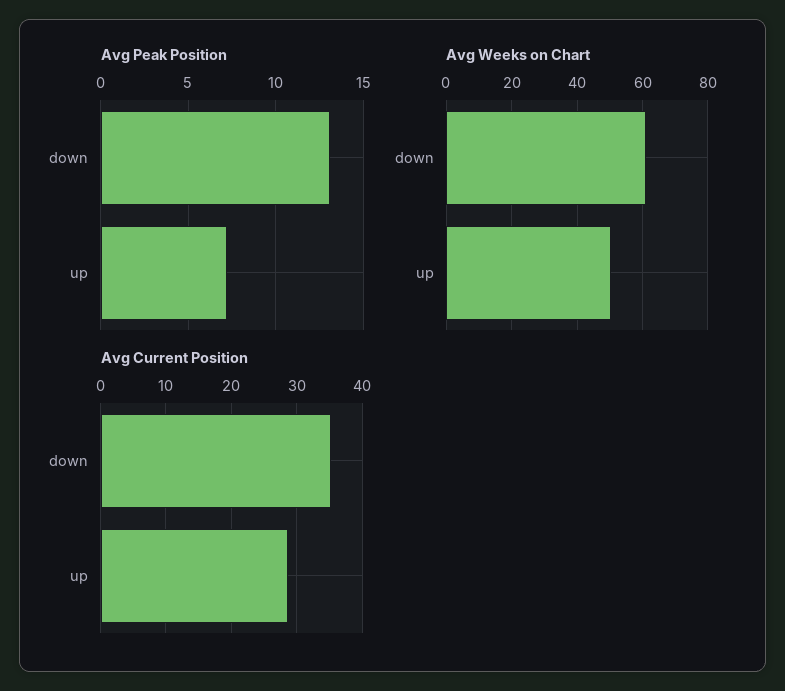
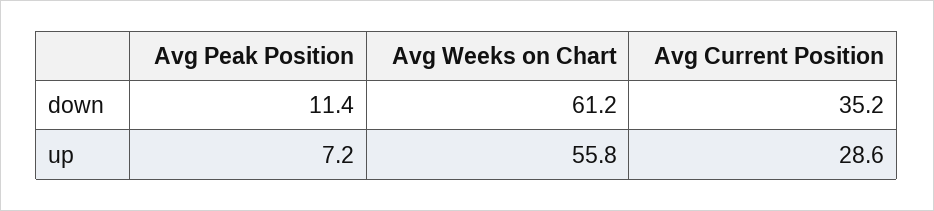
  {
    "Avg Peak Position": {
-     "down": 13,
+     "down": 11.4,
      "up": 7.2
    },
    "Avg Weeks on Chart": {
      "down": 61.2,
-     "up": 50
+     "up": 55.8
    },
    "Avg Current Position": {
      "down": 35.2,
      "up": 28.6
    }
  }

